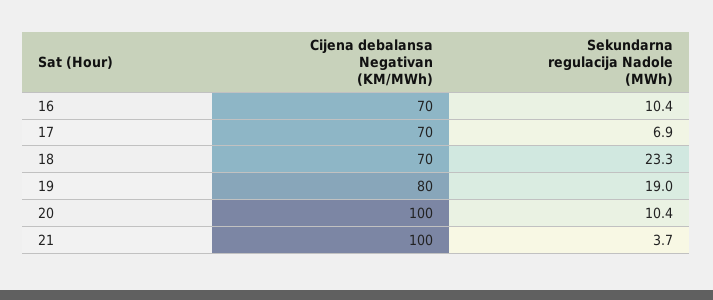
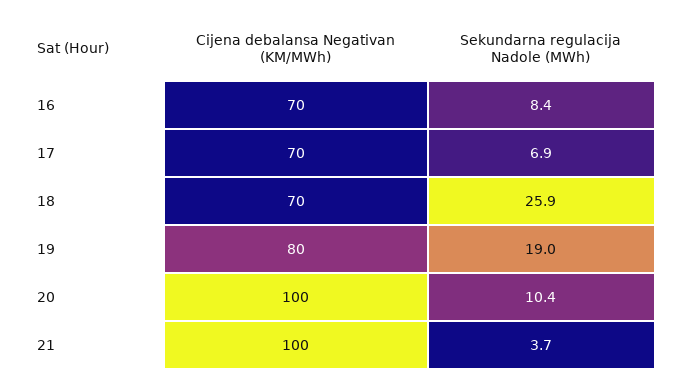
  {
    "Cijena debalansa Negativan (KM/MWh)": {
      "16": 70,
      "17": 70,
      "18": 70,
      "19": 80,
      "20": 100,
      "21": 100
    },
    "Sekundarna regulacija Nadole (MWh)": {
-     "16": 10.4,
+     "16": 8.4,
      "17": 6.9,
-     "18": 23.3,
+     "18": 25.9,
      "19": 19,
      "20": 10.4,
      "21": 3.7
    }
  }

